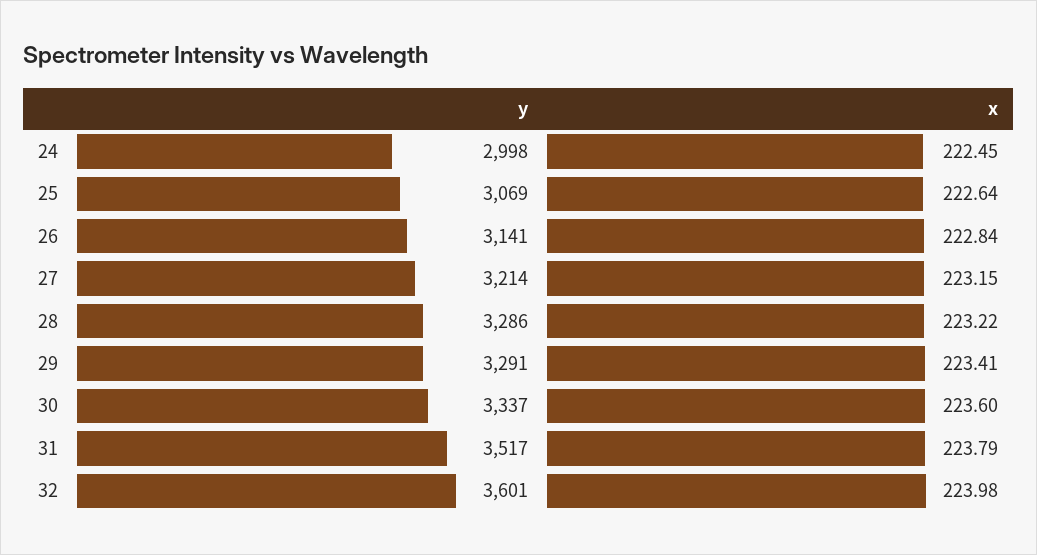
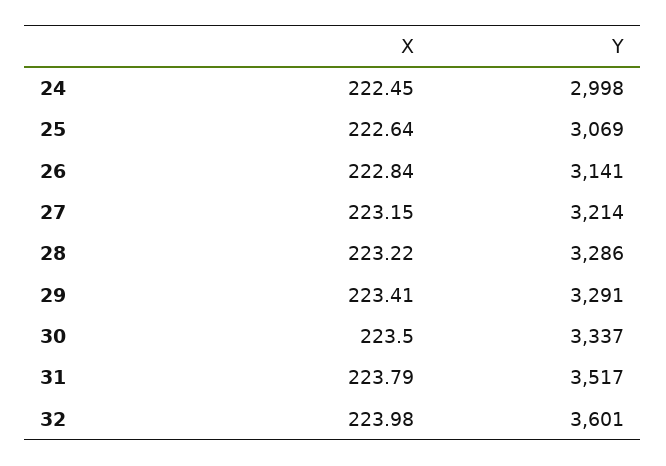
  {
    "y": {
      "24": 2998,
      "25": 3069,
      "26": 3141,
      "27": 3214,
      "28": 3286,
      "29": 3291,
      "30": 3337,
      "31": 3517,
      "32": 3601
    },
    "x": {
      "24": 222.45,
      "25": 222.64,
      "26": 222.84,
      "27": 223.15,
      "28": 223.22,
      "29": 223.41,
-     "30": 223.6,
+     "30": 223.5,
      "31": 223.79,
      "32": 223.98
    }
  }

